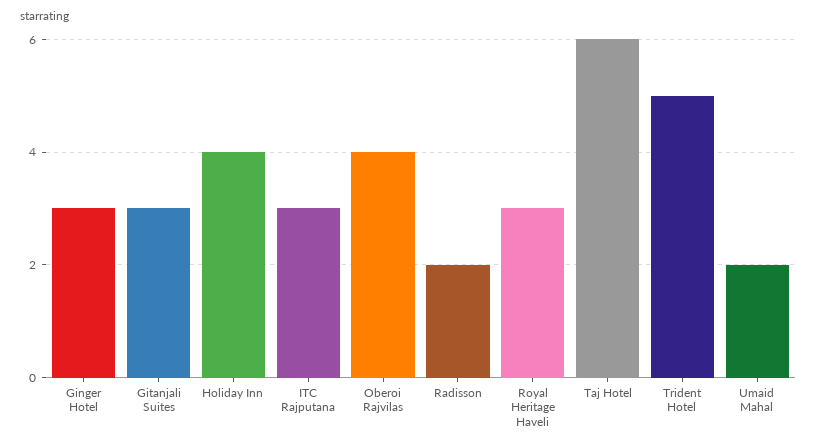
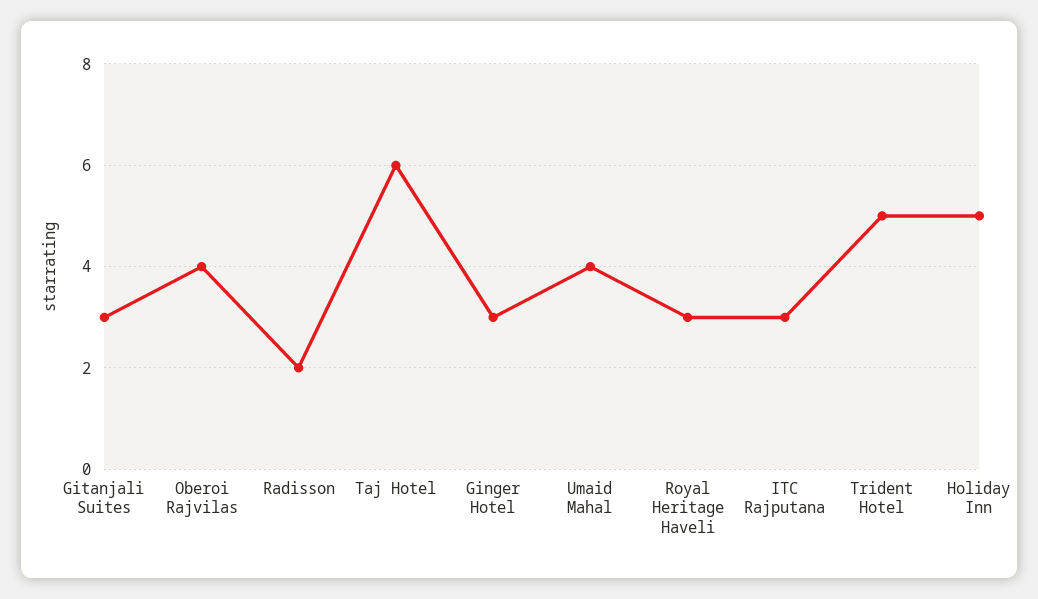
  {
    "Ginger Hotel": 3,
    "Gitanjali Suites": 3,
-   "Holiday Inn": 4,
+   "Holiday Inn": 5,
    "ITC Rajputana": 3,
    "Oberoi Rajvilas": 4,
    "Radisson": 2,
    "Royal Heritage Haveli": 3,
    "Taj Hotel": 6,
    "Trident Hotel": 5,
-   "Umaid Mahal": 2
+   "Umaid Mahal": 4
  }

